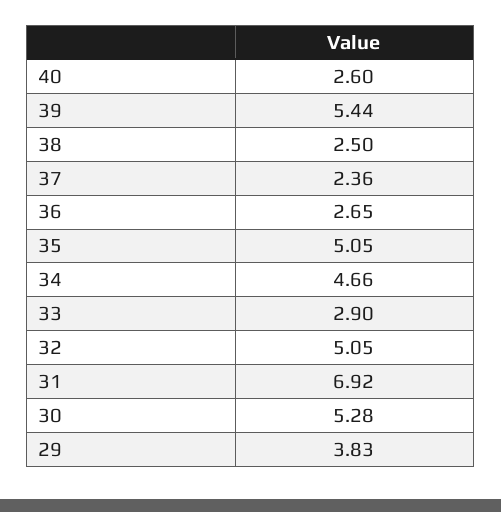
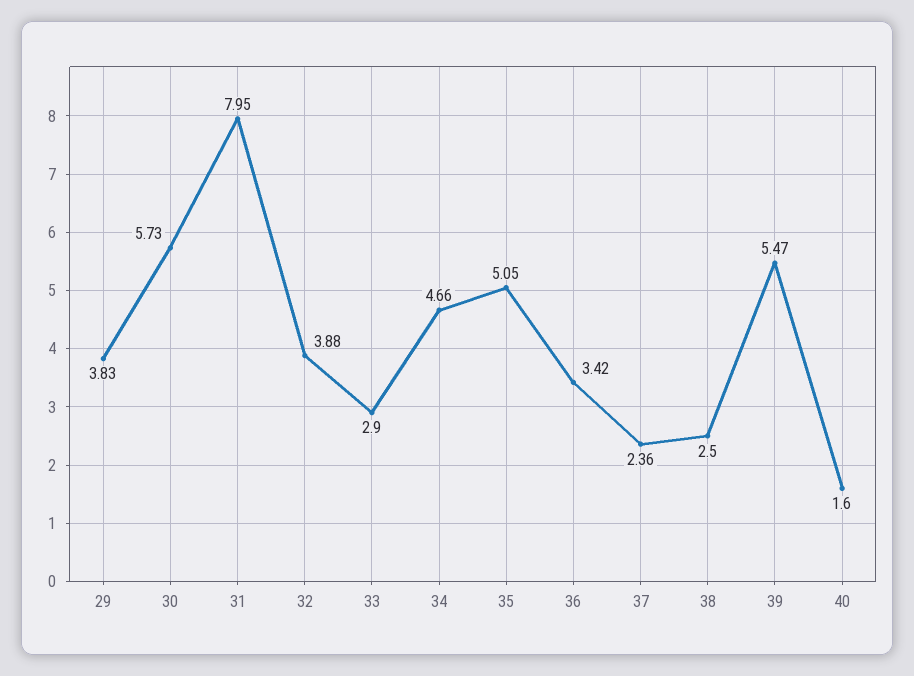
  {
-   "40": 2.6,
+   "40": 1.6,
-   "39": 5.44,
+   "39": 5.47,
    "38": 2.5,
    "37": 2.36,
-   "36": 2.65,
+   "36": 3.42,
    "35": 5.05,
    "34": 4.66,
    "33": 2.9,
-   "32": 5.05,
+   "32": 3.88,
-   "31": 6.92,
+   "31": 7.95,
-   "30": 5.28,
+   "30": 5.73,
    "29": 3.83
  }

